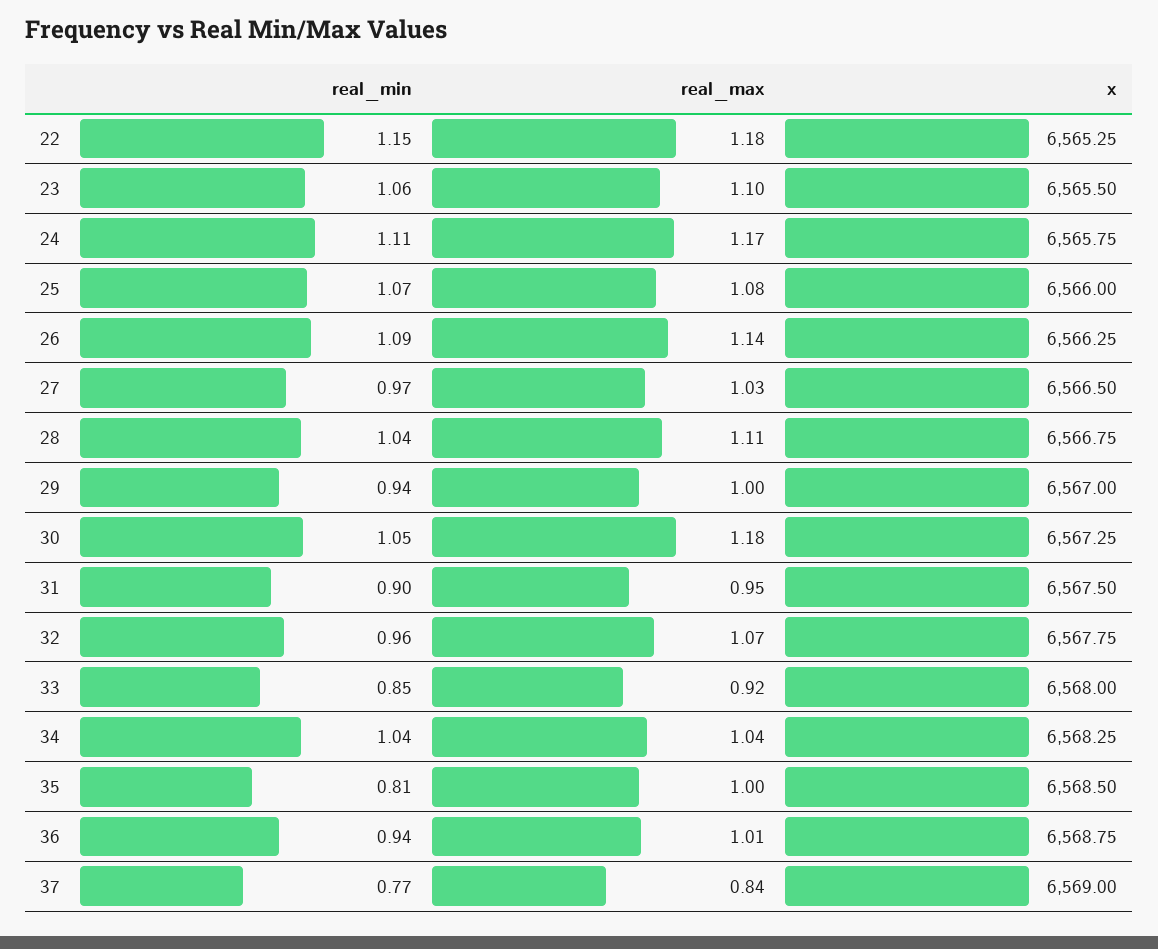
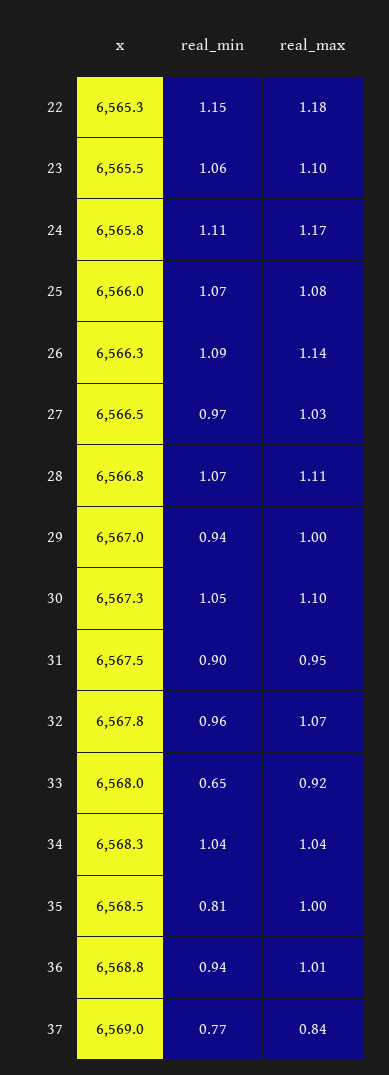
  {
    "real_min": {
      "22": 1.15,
      "23": 1.06,
      "24": 1.11,
      "25": 1.07,
      "26": 1.09,
      "27": 0.97,
-     "28": 1.04,
+     "28": 1.07,
      "29": 0.94,
      "30": 1.05,
      "31": 0.9,
      "32": 0.96,
-     "33": 0.85,
+     "33": 0.65,
      "34": 1.04,
      "35": 0.81,
      "36": 0.94,
      "37": 0.77
    },
    "real_max": {
      "22": 1.18,
      "23": 1.1,
      "24": 1.17,
      "25": 1.08,
      "26": 1.14,
      "27": 1.03,
      "28": 1.11,
      "29": 1,
-     "30": 1.18,
+     "30": 1.1,
      "31": 0.95,
      "32": 1.07,
      "33": 0.92,
      "34": 1.04,
      "35": 1,
      "36": 1.01,
      "37": 0.84
    },
    "x": {
      "22": 6565.25,
      "23": 6565.5,
      "24": 6565.75,
      "25": 6566,
      "26": 6566.25,
      "27": 6566.5,
      "28": 6566.75,
      "29": 6567,
      "30": 6567.25,
      "31": 6567.5,
      "32": 6567.75,
      "33": 6568,
      "34": 6568.25,
      "35": 6568.5,
      "36": 6568.75,
      "37": 6569
    }
  }

